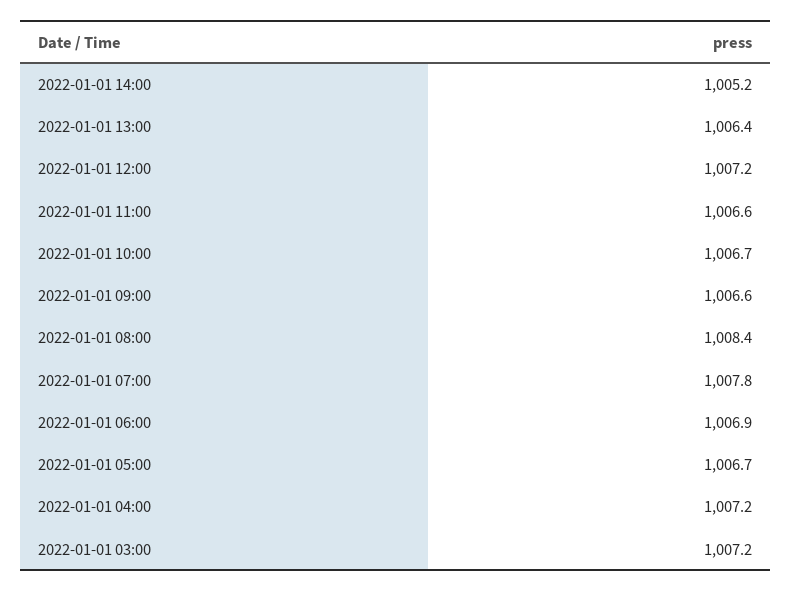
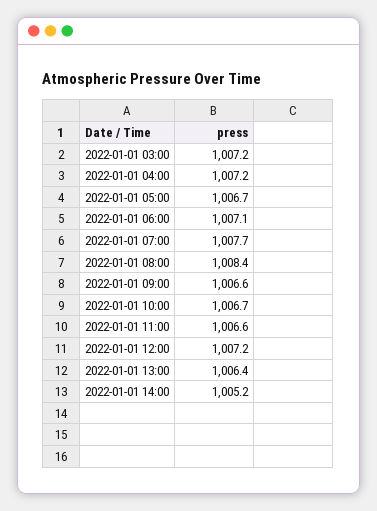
  {
    "2022-01-01 14:00": 1005.2,
    "2022-01-01 13:00": 1006.4,
    "2022-01-01 12:00": 1007.2,
    "2022-01-01 11:00": 1006.6,
    "2022-01-01 10:00": 1006.7,
    "2022-01-01 09:00": 1006.6,
    "2022-01-01 08:00": 1008.4,
-   "2022-01-01 07:00": 1007.8,
+   "2022-01-01 07:00": 1007.7,
-   "2022-01-01 06:00": 1006.9,
+   "2022-01-01 06:00": 1007.1,
    "2022-01-01 05:00": 1006.7,
    "2022-01-01 04:00": 1007.2,
    "2022-01-01 03:00": 1007.2
  }

